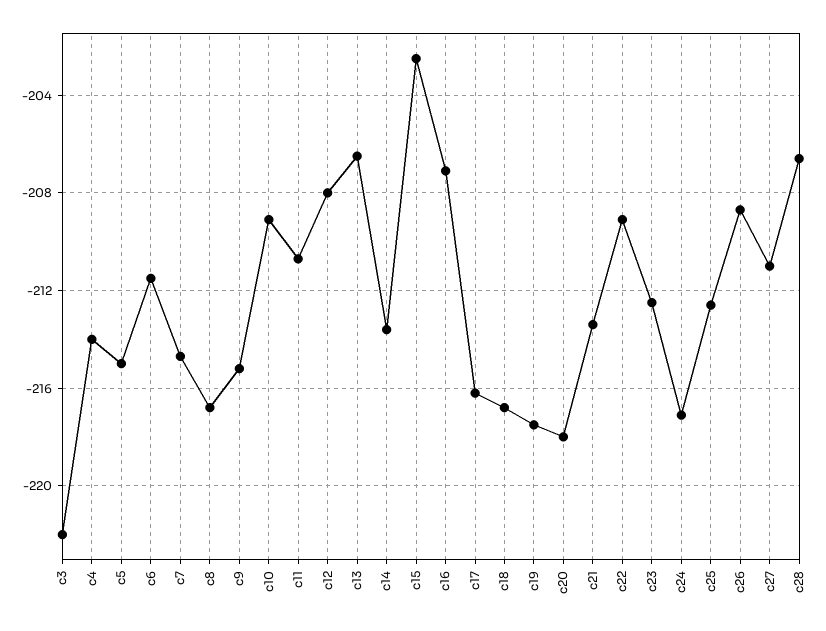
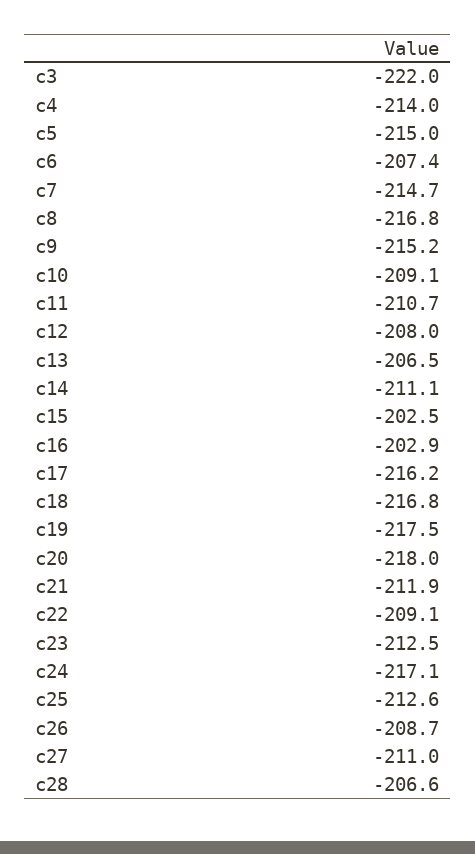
  {
    "c3": -222,
    "c4": -214,
    "c5": -215,
-   "c6": -211.5,
+   "c6": -207.4,
    "c7": -214.7,
    "c8": -216.8,
    "c9": -215.2,
    "c10": -209.1,
    "c11": -210.7,
    "c12": -208,
    "c13": -206.5,
-   "c14": -213.5,
+   "c14": -211.1,
    "c15": -202.5,
-   "c16": -207,
+   "c16": -202.9,
    "c17": -216.2,
    "c18": -216.8,
    "c19": -217.5,
    "c20": -218,
-   "c21": -213.5,
+   "c21": -211.9,
    "c22": -209.1,
    "c23": -212.5,
    "c24": -217.1,
    "c25": -212.6,
    "c26": -208.7,
    "c27": -211,
    "c28": -206.6
  }

